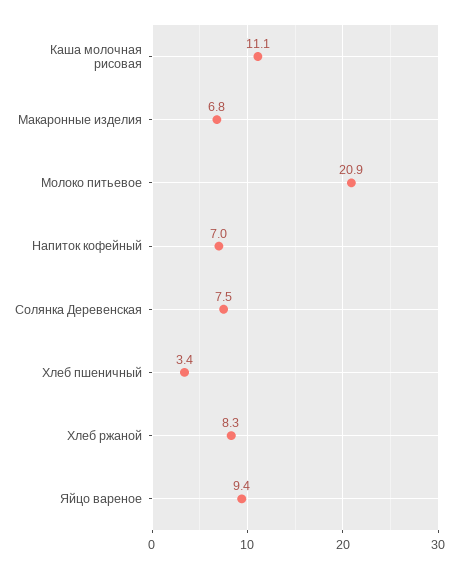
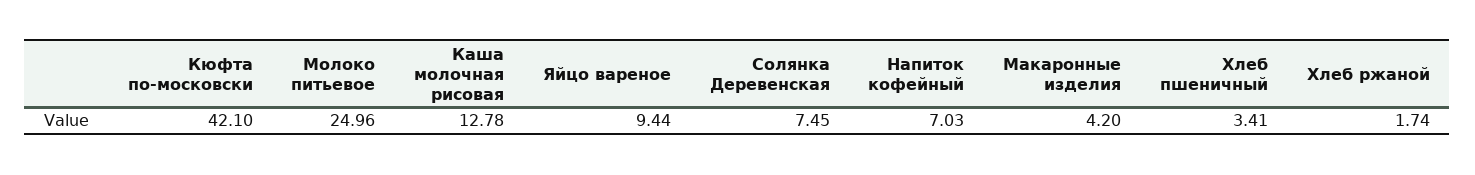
  {
-   "Каша молочная рисовая": 11.1,
+   "Каша молочная рисовая": 12.78,
-   "Макаронные изделия": 6.8,
+   "Макаронные изделия": 4.2,
-   "Молоко питьевое": 20.9,
+   "Молоко питьевое": 24.96,
    "Напиток кофейный": 7.03,
    "Солянка Деревенская": 7.45,
    "Хлеб пшеничный": 3.41,
-   "Хлеб ржаной": 8.3,
+   "Хлеб ржаной": 1.74,
-   "Яйцо вареное": 9.44
+   "Яйцо вареное": 9.44,
+   "Кюфта по-московски": 42.1
  }

